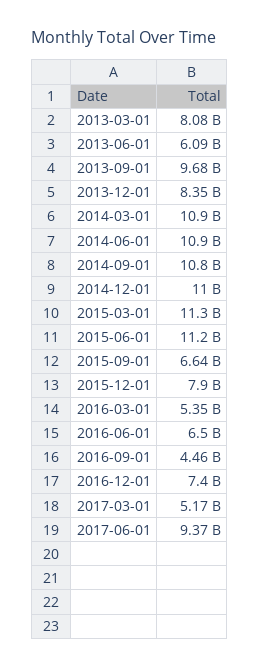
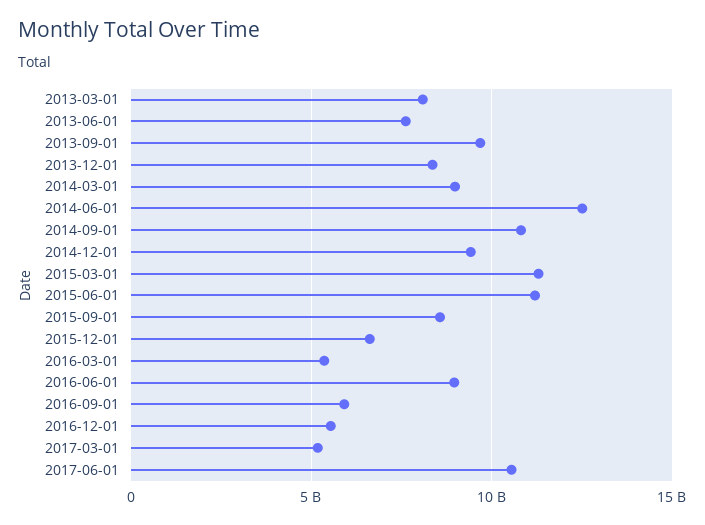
  {
    "2013-03-01": 8080000000,
-   "2013-06-01": 6090000000,
+   "2013-06-01": 7500000000,
    "2013-09-01": 9680000000,
    "2013-12-01": 8350000000,
-   "2014-03-01": 10900000000,
+   "2014-03-01": 9000000000,
-   "2014-06-01": 10900000000,
+   "2014-06-01": 12500000000,
    "2014-09-01": 10800000000,
-   "2014-12-01": 11000000000,
+   "2014-12-01": 9500000000,
    "2015-03-01": 11300000000,
    "2015-06-01": 11200000000,
-   "2015-09-01": 6640000000,
+   "2015-09-01": 8500000000,
-   "2015-12-01": 7900000000,
+   "2015-12-01": 6500000000,
    "2016-03-01": 5350000000,
-   "2016-06-01": 6500000000,
+   "2016-06-01": 9000000000,
-   "2016-09-01": 4460000000,
+   "2016-09-01": 6000000000,
-   "2016-12-01": 7400000000,
+   "2016-12-01": 5500000000,
    "2017-03-01": 5170000000,
-   "2017-06-01": 9370000000
+   "2017-06-01": 10500000000
  }

